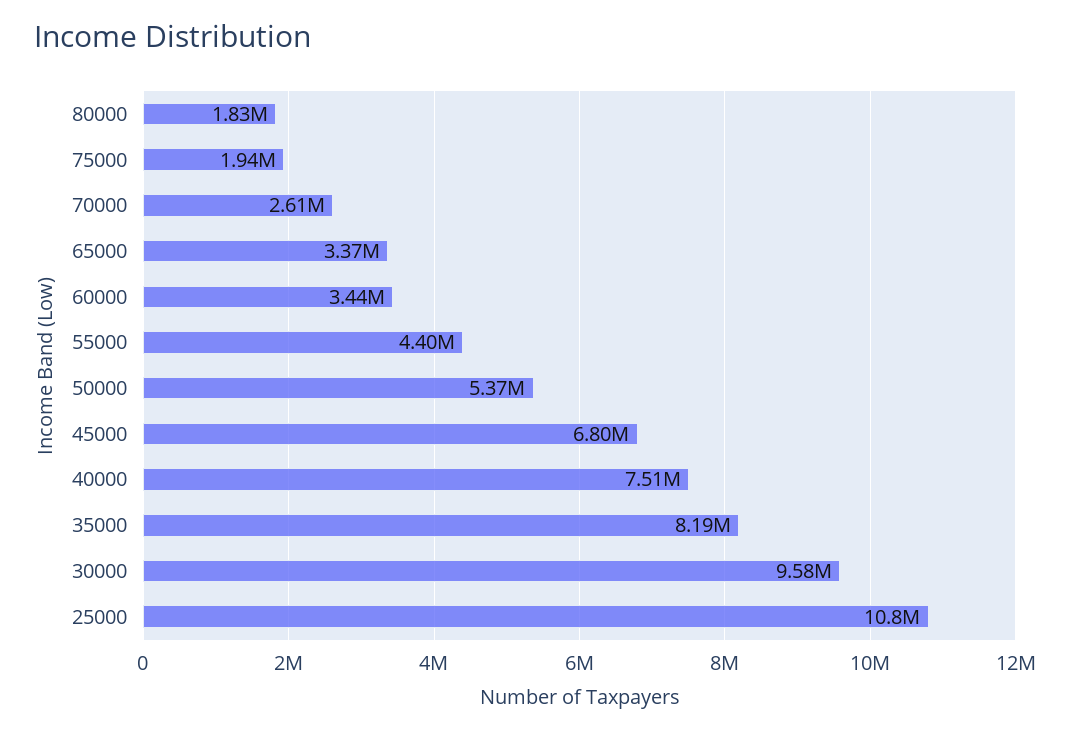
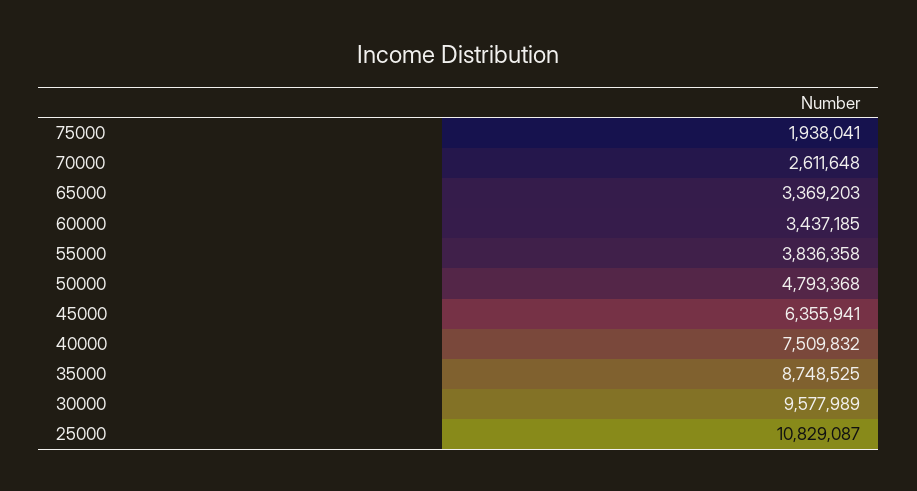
  {
-   "80000": 1830000,
    "75000": 1938041,
    "70000": 2611648,
    "65000": 3369203,
    "60000": 3437185,
-   "55000": 4400000,
+   "55000": 3836358,
-   "50000": 5370000,
+   "50000": 4793368,
-   "45000": 6800000,
+   "45000": 6355941,
    "40000": 7509832,
-   "35000": 8190000,
+   "35000": 8748525,
    "30000": 9577989,
    "25000": 10829087
  }

